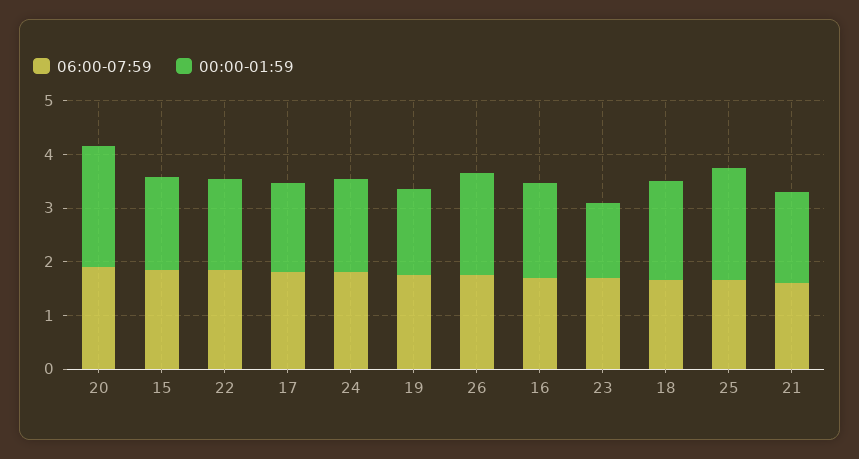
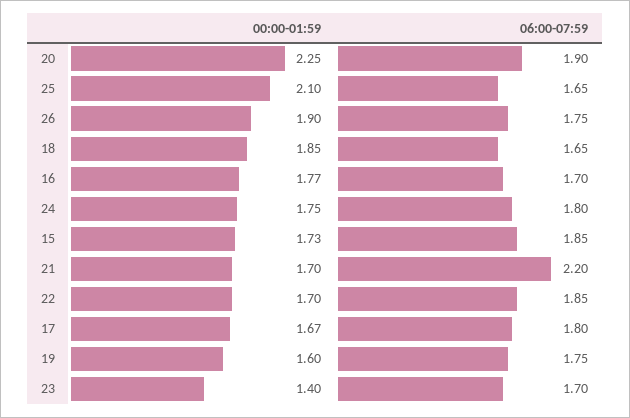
  {
    "06:00-07:59": {
      "20": 1.9,
      "15": 1.85,
      "22": 1.85,
      "17": 1.8,
      "24": 1.8,
      "19": 1.75,
      "26": 1.75,
      "16": 1.7,
      "23": 1.7,
      "18": 1.65,
      "25": 1.65,
-     "21": 1.6
+     "21": 2.2
    },
    "00:00-01:59": {
      "20": 2.25,
      "15": 1.73,
      "22": 1.7,
      "17": 1.67,
      "24": 1.75,
      "19": 1.6,
      "26": 1.9,
      "16": 1.77,
      "23": 1.4,
      "18": 1.85,
      "25": 2.1,
      "21": 1.7
    }
  }

